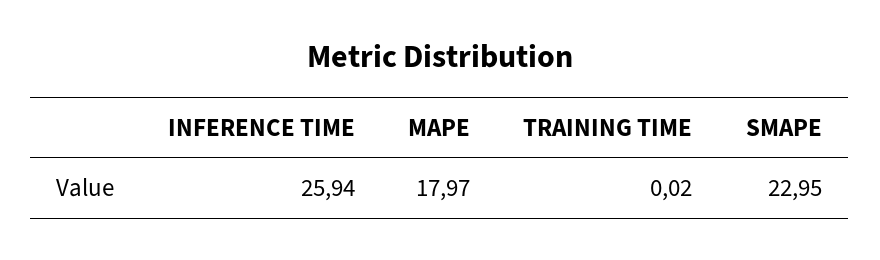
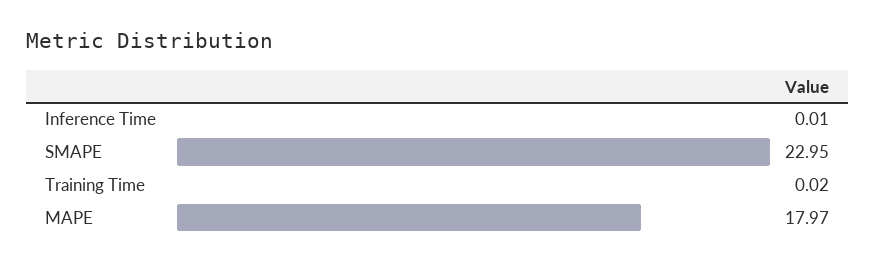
  {
-   "INFERENCE TIME": 25.94,
+   "INFERENCE TIME": 0.01,
    "MAPE": 17.97,
    "TRAINING TIME": 0.02,
    "SMAPE": 22.95
  }

